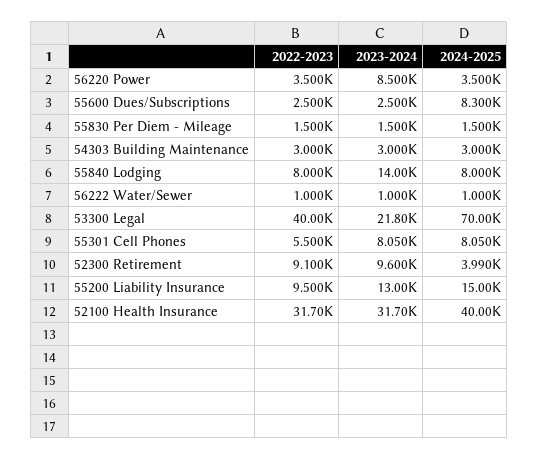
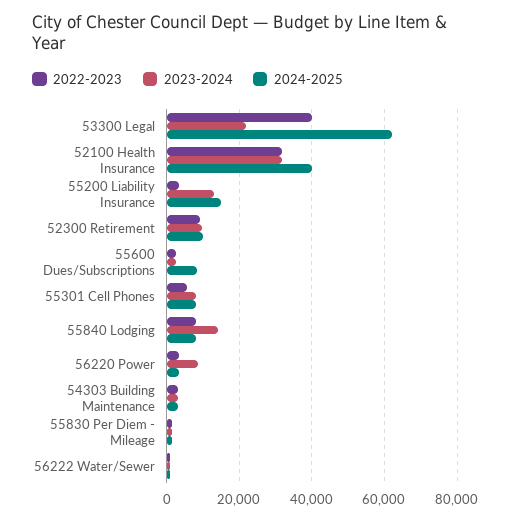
  {
    "2022-2023": {
      "56220 Power": 3500,
      "55600 Dues/Subscriptions": 2500,
      "55830 Per Diem - Mileage": 1500,
      "54303 Building Maintenance": 3000,
      "55840 Lodging": 8000,
      "56222 Water/Sewer": 1000,
      "53300 Legal": 40000,
      "55301 Cell Phones": 5500,
      "52300 Retirement": 9100,
-     "55200 Liability Insurance": 9500,
+     "55200 Liability Insurance": 4000,
      "52100 Health Insurance": 31700
    },
    "2023-2024": {
      "56220 Power": 8500,
      "55600 Dues/Subscriptions": 2500,
      "55830 Per Diem - Mileage": 1500,
      "54303 Building Maintenance": 3000,
      "55840 Lodging": 14000,
      "56222 Water/Sewer": 1000,
      "53300 Legal": 21800,
      "55301 Cell Phones": 8050,
      "52300 Retirement": 9600,
      "55200 Liability Insurance": 13000,
      "52100 Health Insurance": 31700
    },
    "2024-2025": {
      "56220 Power": 3500,
      "55600 Dues/Subscriptions": 8300,
      "55830 Per Diem - Mileage": 1500,
      "54303 Building Maintenance": 3000,
      "55840 Lodging": 8000,
      "56222 Water/Sewer": 1000,
-     "53300 Legal": 70000,
+     "53300 Legal": 62000,
      "55301 Cell Phones": 8050,
-     "52300 Retirement": 3990,
+     "52300 Retirement": 10000,
      "55200 Liability Insurance": 15000,
      "52100 Health Insurance": 40000
    }
  }

